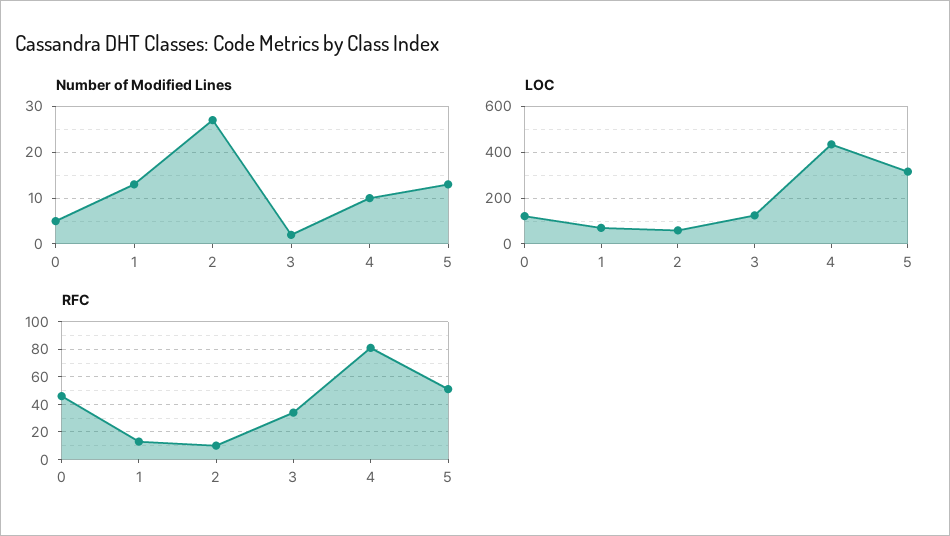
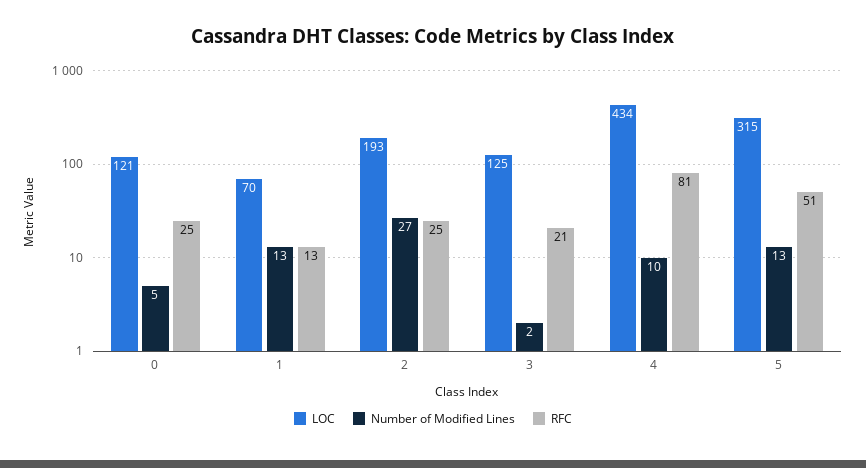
  {
    "Number of Modified Lines": {
      "0": 5,
      "1": 13,
      "2": 27,
      "3": 2,
      "4": 10,
      "5": 13
    },
    "LOC": {
      "0": 121,
      "1": 70,
-     "2": 50,
+     "2": 193,
      "3": 125,
      "4": 434,
      "5": 315
    },
    "RFC": {
-     "0": 45,
+     "0": 25,
      "1": 13,
-     "2": 10,
+     "2": 25,
-     "3": 35,
+     "3": 21,
      "4": 81,
      "5": 51
    }
  }

